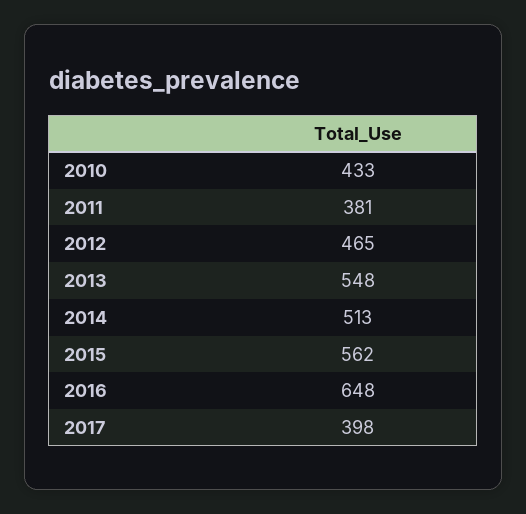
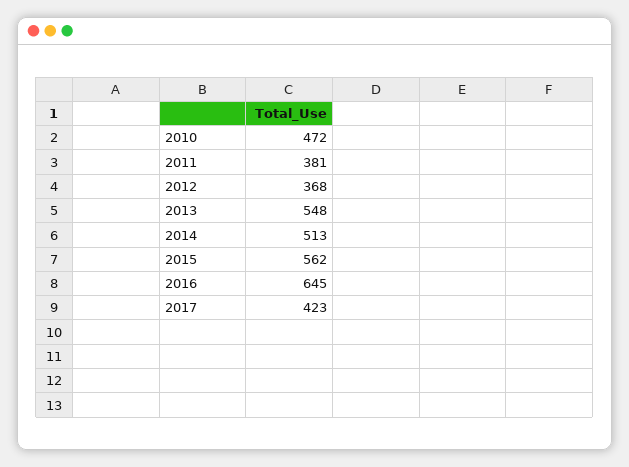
  {
-   "2010": 433,
+   "2010": 472,
    "2011": 381,
-   "2012": 465,
+   "2012": 368,
    "2013": 548,
    "2014": 513,
    "2015": 562,
-   "2016": 648,
+   "2016": 645,
-   "2017": 398
+   "2017": 423
  }

